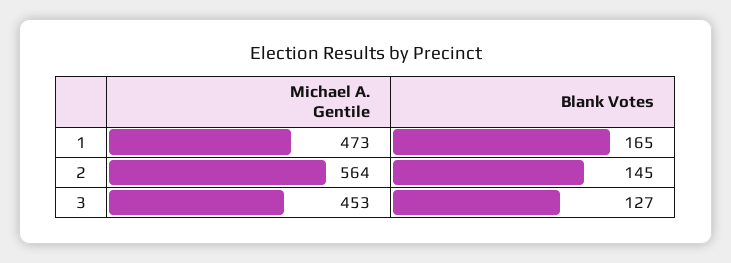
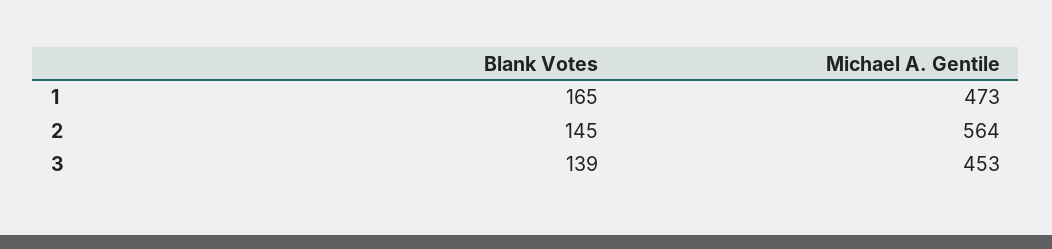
  {
    "Michael A. Gentile": {
      "1": 473,
      "2": 564,
      "3": 453
    },
    "Blank Votes": {
      "1": 165,
      "2": 145,
-     "3": 127
+     "3": 139
    }
  }

